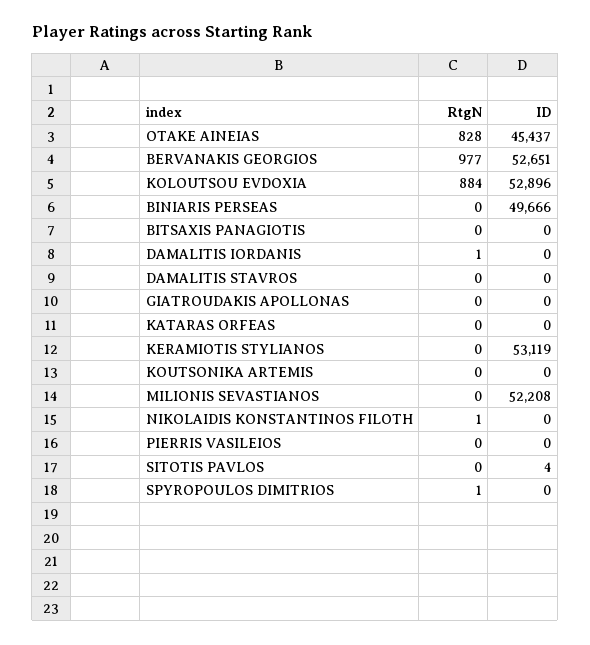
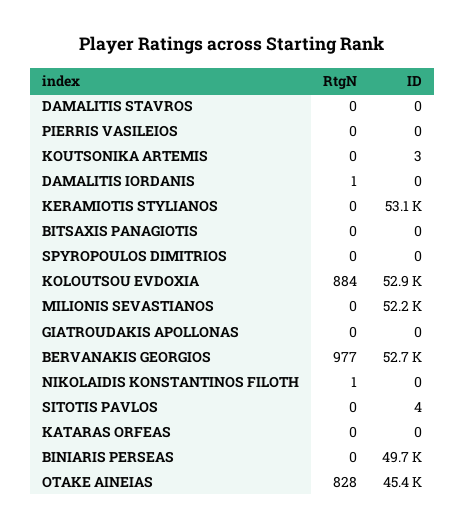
  {
    "RtgN": {
      "OTAKE AINEIAS": 828,
      "BERVANAKIS GEORGIOS": 977,
      "KOLOUTSOU EVDOXIA": 884,
      "BINIARIS PERSEAS": 0,
      "BITSAXIS PANAGIOTIS": 0,
      "DAMALITIS IORDANIS": 1,
      "DAMALITIS STAVROS": 0,
      "GIATROUDAKIS APOLLONAS": 0,
      "KATARAS ORFEAS": 0,
      "KERAMIOTIS STYLIANOS": 0,
      "KOUTSONIKA ARTEMIS": 0,
      "MILIONIS SEVASTIANOS": 0,
      "NIKOLAIDIS KONSTANTINOS FILOTH": 1,
      "PIERRIS VASILEIOS": 0,
      "SITOTIS PAVLOS": 0,
-     "SPYROPOULOS DIMITRIOS": 1
+     "SPYROPOULOS DIMITRIOS": 0
    },
    "ID": {
      "OTAKE AINEIAS": 45437,
      "BERVANAKIS GEORGIOS": 52651,
      "KOLOUTSOU EVDOXIA": 52896,
      "BINIARIS PERSEAS": 49666,
      "BITSAXIS PANAGIOTIS": 0,
      "DAMALITIS IORDANIS": 0,
      "DAMALITIS STAVROS": 0,
      "GIATROUDAKIS APOLLONAS": 0,
      "KATARAS ORFEAS": 0,
      "KERAMIOTIS STYLIANOS": 53119,
-     "KOUTSONIKA ARTEMIS": 0,
+     "KOUTSONIKA ARTEMIS": 3,
      "MILIONIS SEVASTIANOS": 52208,
      "NIKOLAIDIS KONSTANTINOS FILOTH": 0,
      "PIERRIS VASILEIOS": 0,
      "SITOTIS PAVLOS": 4,
      "SPYROPOULOS DIMITRIOS": 0
    }
  }

